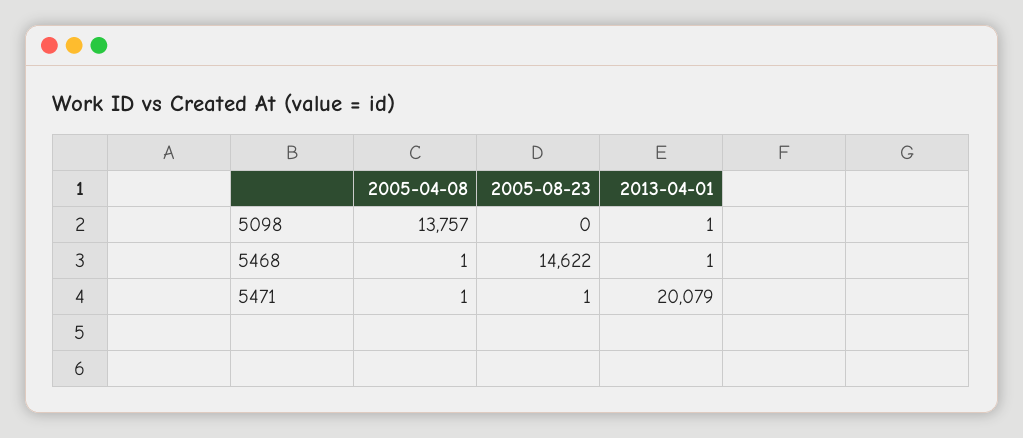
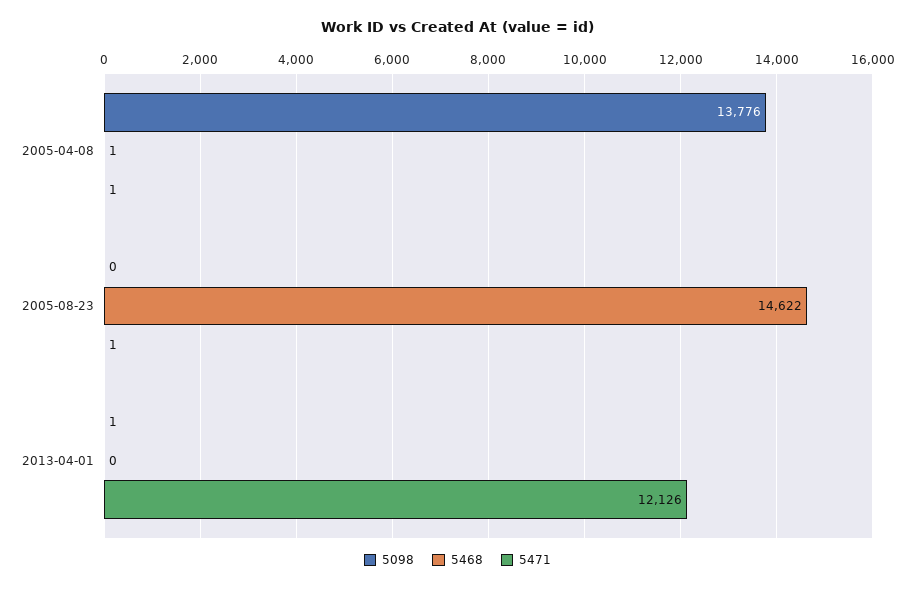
  {
    "5098": {
-     "2005-04-08": 13757,
+     "2005-04-08": 13776,
      "2005-08-23": 0,
      "2013-04-01": 1
    },
    "5468": {
      "2005-04-08": 1,
      "2005-08-23": 14622,
-     "2013-04-01": 1
+     "2013-04-01": 0
    },
    "5471": {
      "2005-04-08": 1,
      "2005-08-23": 1,
-     "2013-04-01": 20079
+     "2013-04-01": 12126
    }
  }

